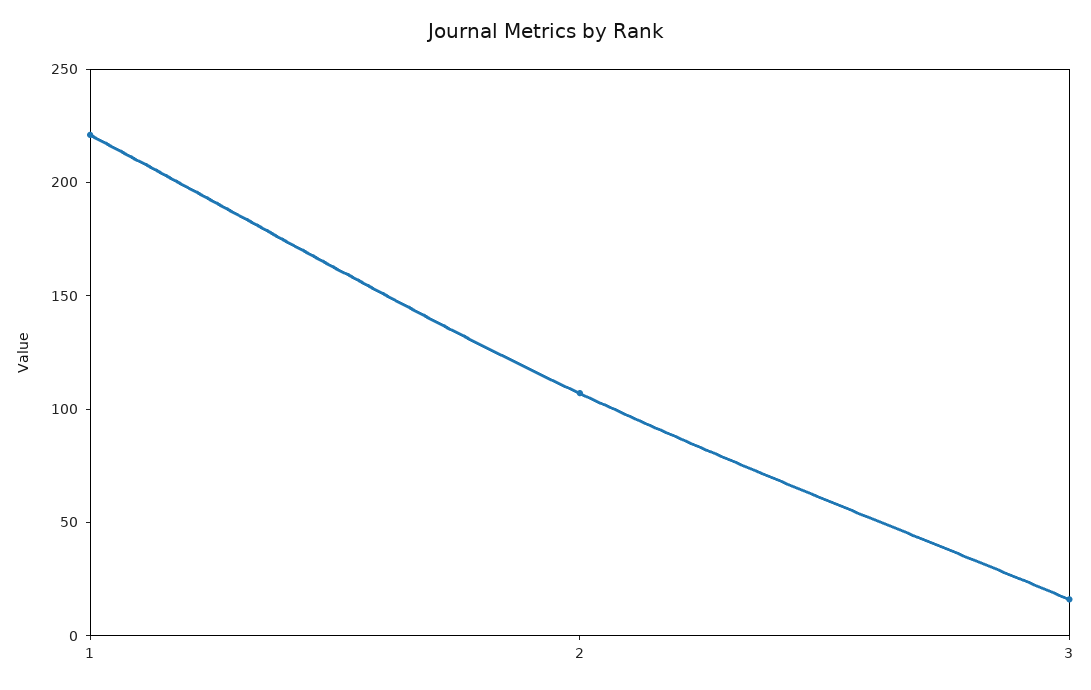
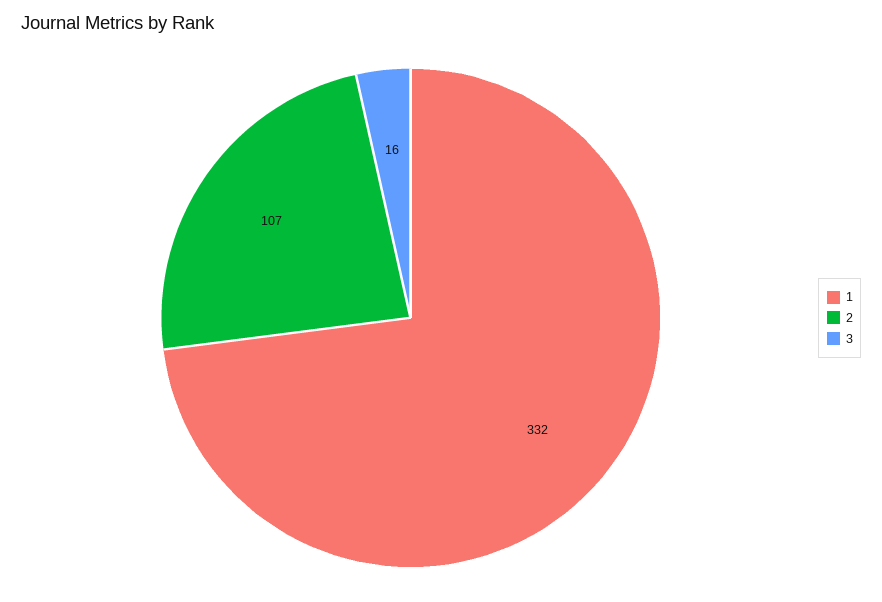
  {
-   "1": 220,
+   "1": 332,
    "2": 107,
    "3": 16
  }

